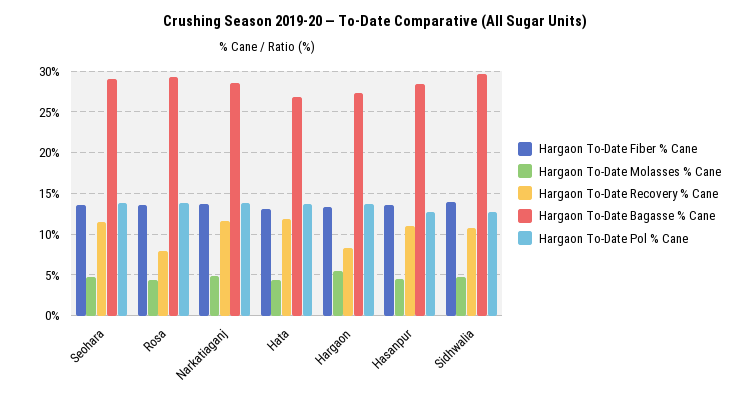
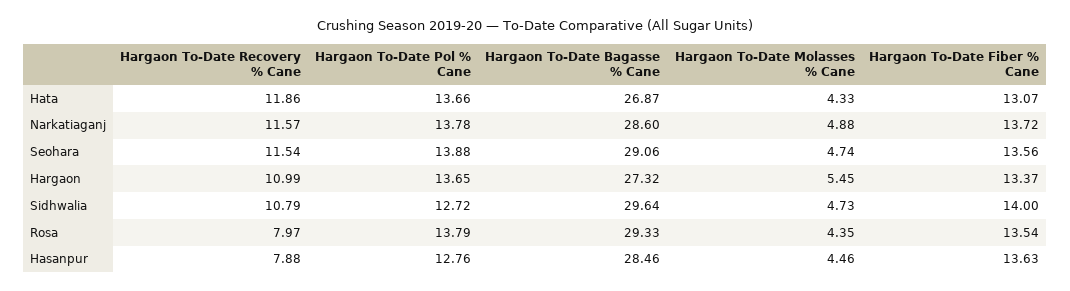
  {
    "Hargaon To-Date Fiber % Cane": {
      "Seohara": 13.56,
      "Rosa": 13.54,
      "Narkatiaganj": 13.72,
      "Hata": 13.07,
      "Hargaon": 13.37,
      "Hasanpur": 13.63,
      "Sidhwalia": 14
    },
    "Hargaon To-Date Molasses % Cane": {
      "Seohara": 4.74,
      "Rosa": 4.35,
      "Narkatiaganj": 4.88,
      "Hata": 4.33,
      "Hargaon": 5.45,
      "Hasanpur": 4.46,
      "Sidhwalia": 4.73
    },
    "Hargaon To-Date Recovery % Cane": {
      "Seohara": 11.54,
      "Rosa": 7.97,
      "Narkatiaganj": 11.57,
      "Hata": 11.86,
-     "Hargaon": 8,
+     "Hargaon": 10.99,
-     "Hasanpur": 11,
+     "Hasanpur": 7.88,
      "Sidhwalia": 10.79
    },
    "Hargaon To-Date Bagasse % Cane": {
      "Seohara": 29.06,
      "Rosa": 29.33,
      "Narkatiaganj": 28.6,
      "Hata": 26.87,
      "Hargaon": 27.32,
      "Hasanpur": 28.46,
      "Sidhwalia": 29.64
    },
    "Hargaon To-Date Pol % Cane": {
      "Seohara": 13.88,
      "Rosa": 13.79,
      "Narkatiaganj": 13.78,
      "Hata": 13.66,
      "Hargaon": 13.65,
      "Hasanpur": 12.76,
      "Sidhwalia": 12.72
    }
  }

